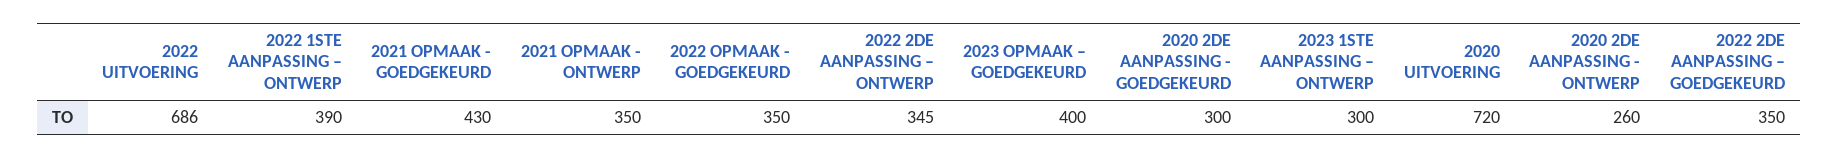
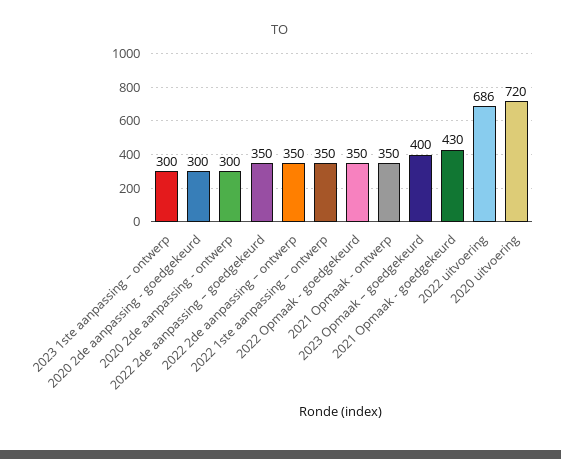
  {
    "2022 UITVOERING": 686,
-   "2022 1STE AANPASSING – ONTWERP": 390,
+   "2022 1STE AANPASSING – ONTWERP": 350,
    "2021 OPMAAK - GOEDGEKEURD": 430,
    "2021 OPMAAK - ONTWERP": 350,
    "2022 OPMAAK - GOEDGEKEURD": 350,
-   "2022 2DE AANPASSING – ONTWERP": 345,
+   "2022 2DE AANPASSING – ONTWERP": 350,
    "2023 OPMAAK – GOEDGEKEURD": 400,
    "2020 2DE AANPASSING - GOEDGEKEURD": 300,
    "2023 1STE AANPASSING – ONTWERP": 300,
    "2020 UITVOERING": 720,
-   "2020 2DE AANPASSING - ONTWERP": 260,
+   "2020 2DE AANPASSING - ONTWERP": 300,
    "2022 2DE AANPASSING – GOEDGEKEURD": 350
  }

